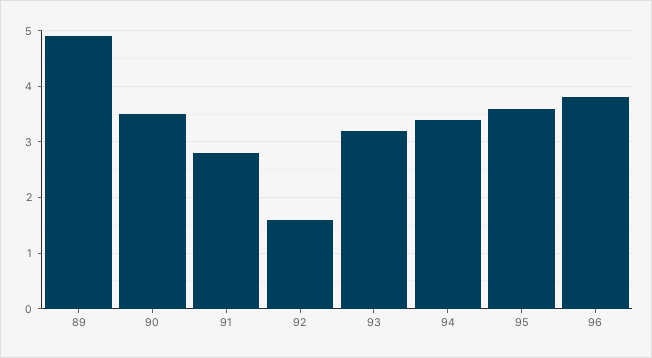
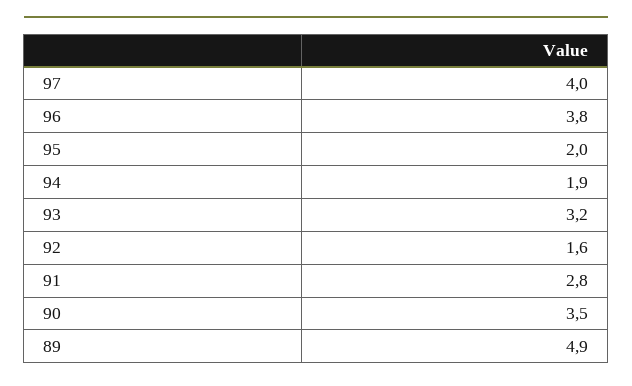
  {
    "89": 4.9,
    "90": 3.5,
    "91": 2.8,
    "92": 1.6,
    "93": 3.2,
-   "94": 3.5,
+   "94": 1.9,
-   "95": 3.5,
+   "95": 2,
-   "96": 3.8
+   "96": 3.8,
+   "97": 4
  }

